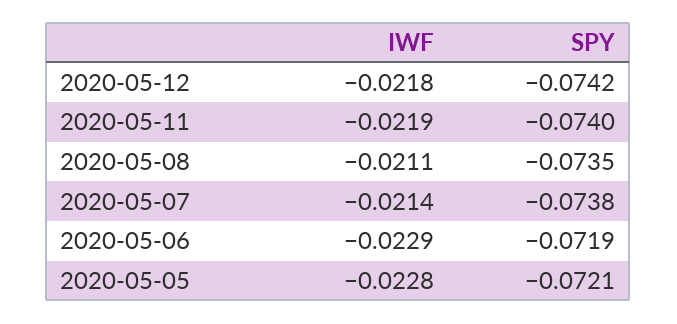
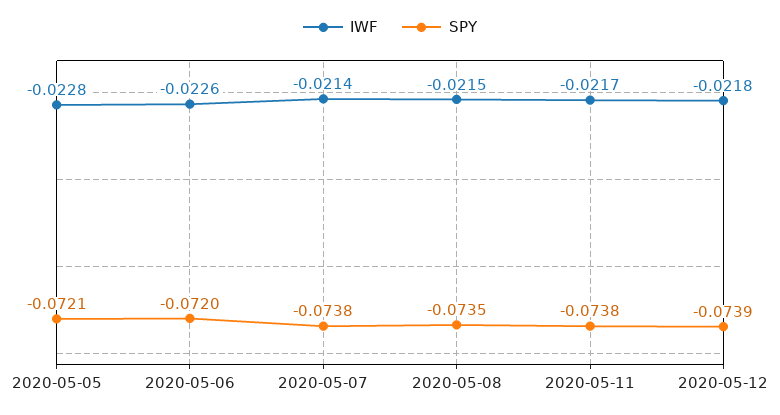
  {
    "IWF": {
      "2020-05-12": -0.0218,
-     "2020-05-11": -0.0219,
+     "2020-05-11": -0.0217,
-     "2020-05-08": -0.0211,
+     "2020-05-08": -0.0215,
      "2020-05-07": -0.0214,
-     "2020-05-06": -0.0229,
+     "2020-05-06": -0.0226,
      "2020-05-05": -0.0228
    },
    "SPY": {
-     "2020-05-12": -0.0742,
+     "2020-05-12": -0.0739,
-     "2020-05-11": -0.074,
+     "2020-05-11": -0.0738,
      "2020-05-08": -0.0735,
      "2020-05-07": -0.0738,
-     "2020-05-06": -0.0719,
+     "2020-05-06": -0.072,
      "2020-05-05": -0.0721
    }
  }

